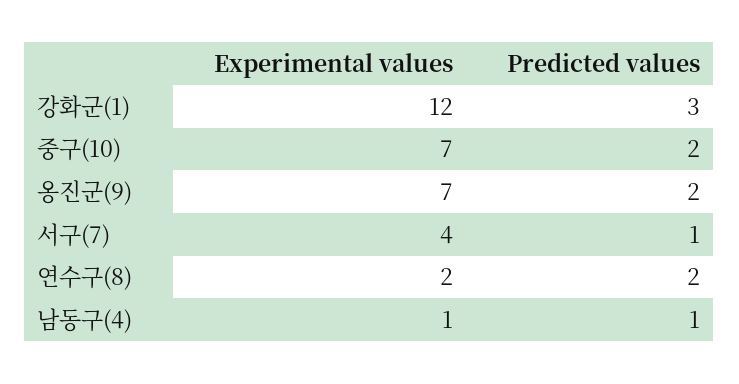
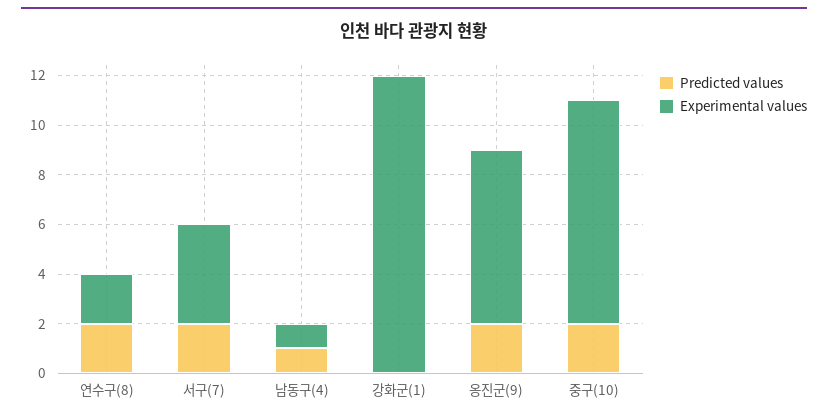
  {
    "Experimental values": {
      "강화군(1)": 12,
-     "중구(10)": 7,
+     "중구(10)": 9,
      "옹진군(9)": 7,
      "서구(7)": 4,
      "연수구(8)": 2,
      "남동구(4)": 1
    },
    "Predicted values": {
-     "강화군(1)": 3,
+     "강화군(1)": 0,
      "중구(10)": 2,
      "옹진군(9)": 2,
-     "서구(7)": 1,
+     "서구(7)": 2,
      "연수구(8)": 2,
      "남동구(4)": 1
    }
  }

